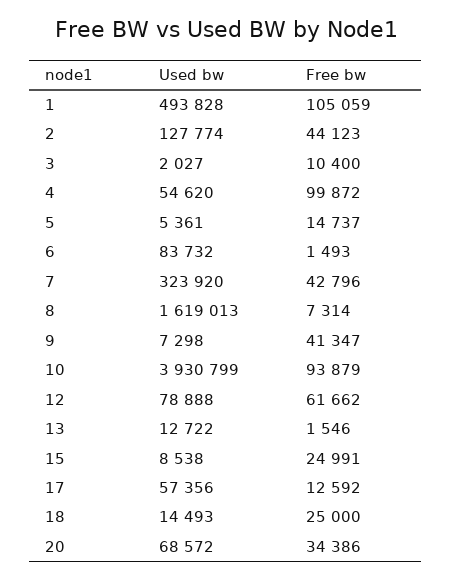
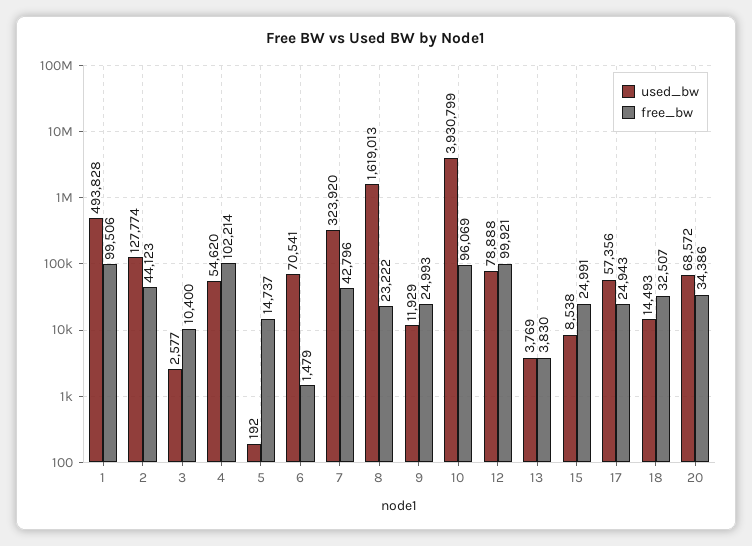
  {
    "Used bw": {
      "1": 493828,
      "2": 127774,
-     "3": 2027,
+     "3": 2577,
      "4": 54620,
-     "5": 5361,
+     "5": 192,
-     "6": 83732,
+     "6": 70541,
      "7": 323920,
      "8": 1619013,
-     "9": 7298,
+     "9": 11929,
      "10": 3930799,
      "12": 78888,
-     "13": 12722,
+     "13": 3769,
      "15": 8538,
      "17": 57356,
      "18": 14493,
      "20": 68572
    },
    "Free bw": {
-     "1": 105059,
+     "1": 99506,
      "2": 44123,
      "3": 10400,
-     "4": 99872,
+     "4": 102214,
      "5": 14737,
-     "6": 1493,
+     "6": 1479,
      "7": 42796,
-     "8": 7314,
+     "8": 23222,
-     "9": 41347,
+     "9": 24993,
-     "10": 93879,
+     "10": 96069,
-     "12": 61662,
+     "12": 99921,
-     "13": 1546,
+     "13": 3830,
      "15": 24991,
-     "17": 12592,
+     "17": 24943,
-     "18": 25000,
+     "18": 32507,
      "20": 34386
    }
  }

